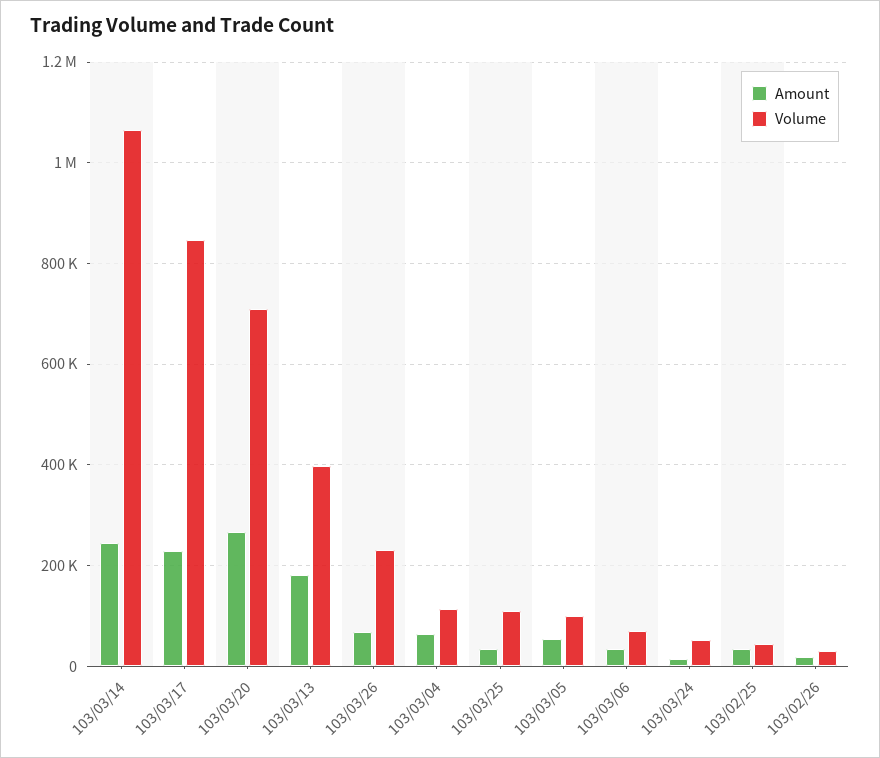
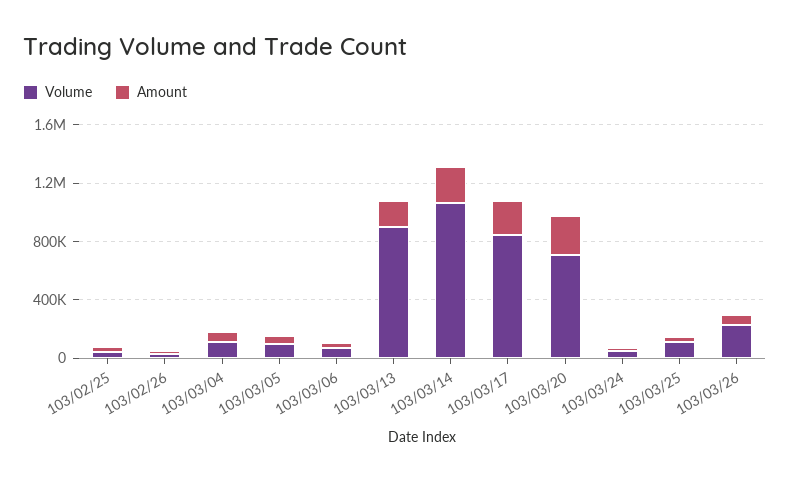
  {
    "Amount": {
      "103/03/14": 240000,
      "103/03/17": 220000,
      "103/03/20": 260000,
      "103/03/13": 180000,
      "103/03/26": 60000,
      "103/03/04": 60000,
      "103/03/25": 40000,
      "103/03/05": 60000,
      "103/03/06": 40000,
      "103/03/24": 20000,
      "103/02/25": 40000,
      "103/02/26": 20000
    },
    "Volume": {
      "103/03/14": 1060000,
      "103/03/17": 840000,
      "103/03/20": 720000,
-     "103/03/13": 400000,
+     "103/03/13": 900000,
      "103/03/26": 240000,
      "103/03/04": 120000,
      "103/03/25": 120000,
      "103/03/05": 100000,
      "103/03/06": 80000,
      "103/03/24": 60000,
      "103/02/25": 40000,
      "103/02/26": 40000
    }
  }

